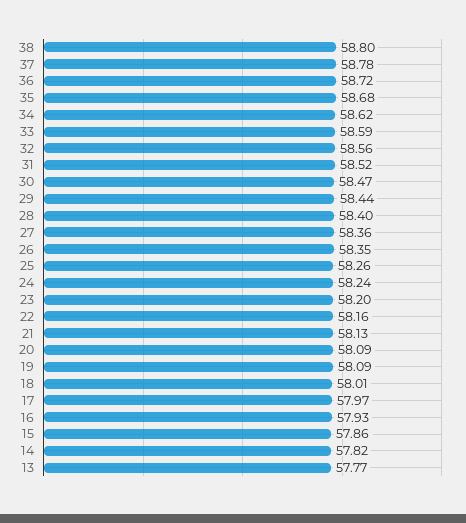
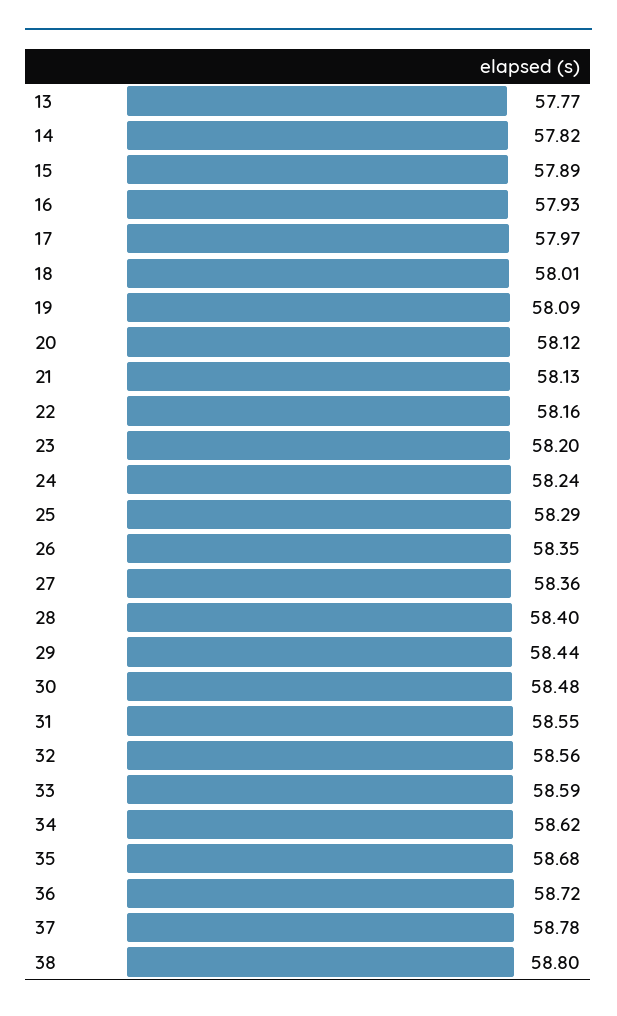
  {
    "38": 58.8,
    "37": 58.78,
    "36": 58.72,
    "35": 58.68,
    "34": 58.62,
    "33": 58.59,
    "32": 58.56,
-   "31": 58.52,
+   "31": 58.55,
-   "30": 58.47,
+   "30": 58.48,
    "29": 58.44,
    "28": 58.4,
    "27": 58.36,
    "26": 58.35,
-   "25": 58.26,
+   "25": 58.29,
    "24": 58.24,
    "23": 58.2,
    "22": 58.16,
    "21": 58.13,
-   "20": 58.09,
+   "20": 58.12,
    "19": 58.09,
    "18": 58.01,
    "17": 57.97,
    "16": 57.93,
-   "15": 57.86,
+   "15": 57.89,
    "14": 57.82,
    "13": 57.77
  }

